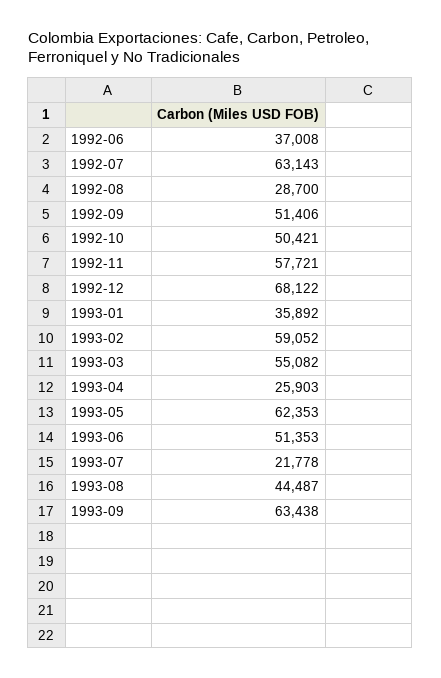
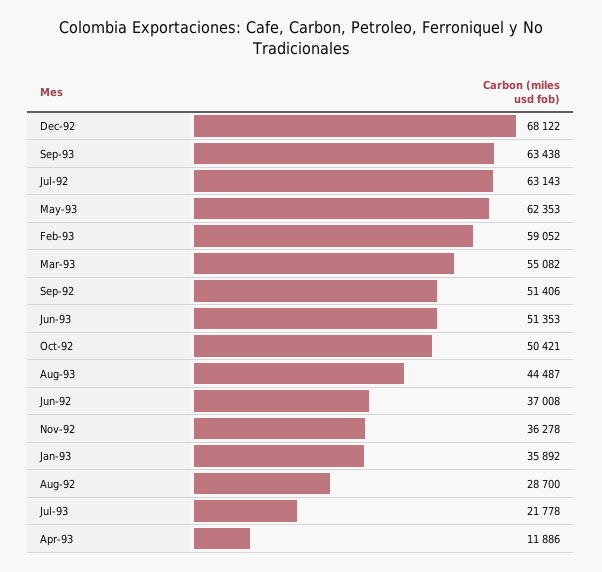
  {
    "1992-06": 37008,
    "1992-07": 63143,
    "1992-08": 28700,
    "1992-09": 51406,
    "1992-10": 50421,
-   "1992-11": 57721,
+   "1992-11": 36278,
    "1992-12": 68122,
    "1993-01": 35892,
    "1993-02": 59052,
    "1993-03": 55082,
-   "1993-04": 25903,
+   "1993-04": 11886,
    "1993-05": 62353,
    "1993-06": 51353,
    "1993-07": 21778,
    "1993-08": 44487,
    "1993-09": 63438
  }

